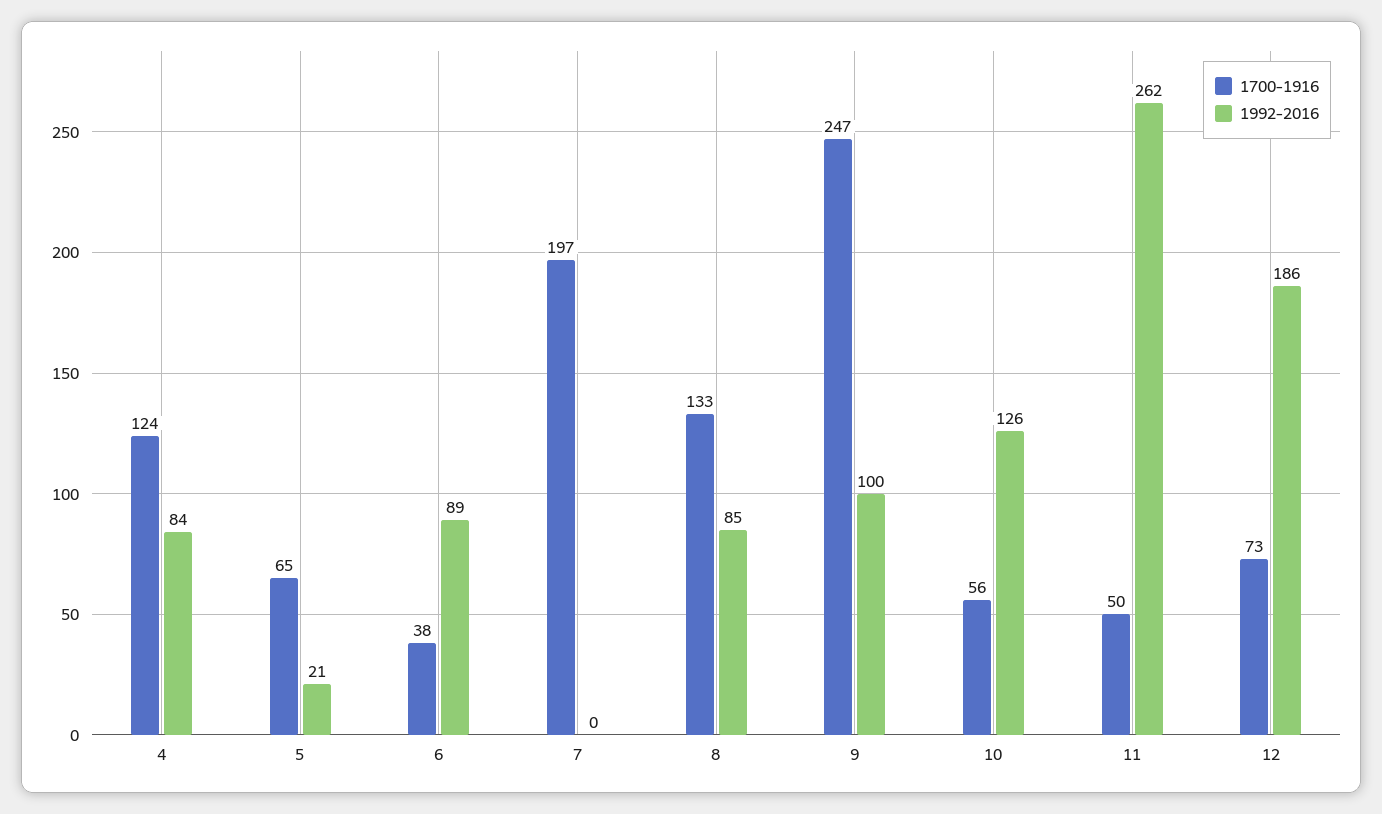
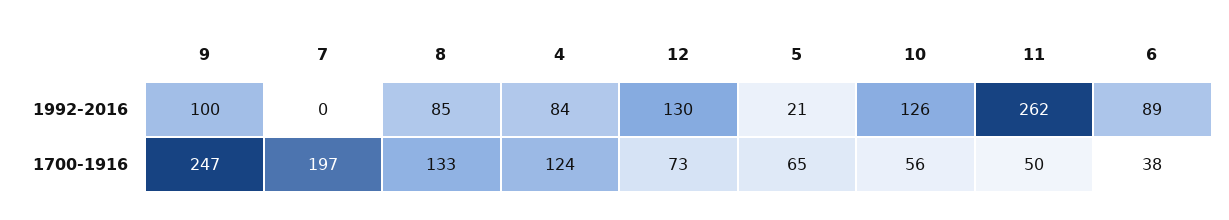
  {
    "1700-1916": {
      "4": 124,
      "5": 65,
      "6": 38,
      "7": 197,
      "8": 133,
      "9": 247,
      "10": 56,
      "11": 50,
      "12": 73
    },
    "1992-2016": {
      "4": 84,
      "5": 21,
      "6": 89,
      "7": 0,
      "8": 85,
      "9": 100,
      "10": 126,
      "11": 262,
-     "12": 186
+     "12": 130
    }
  }

